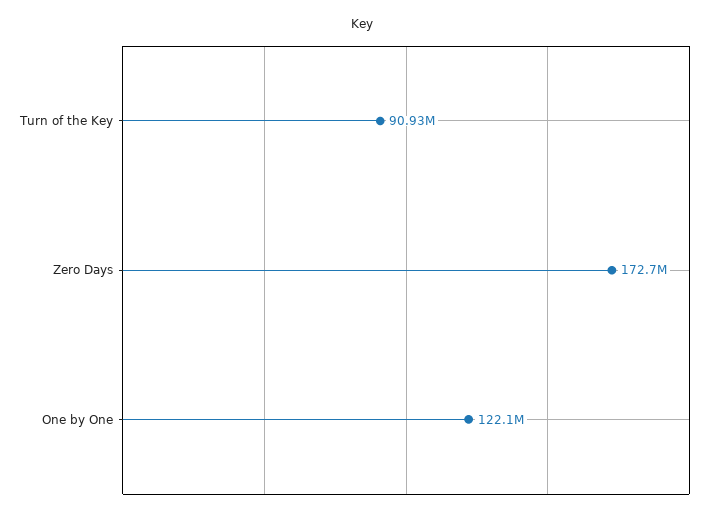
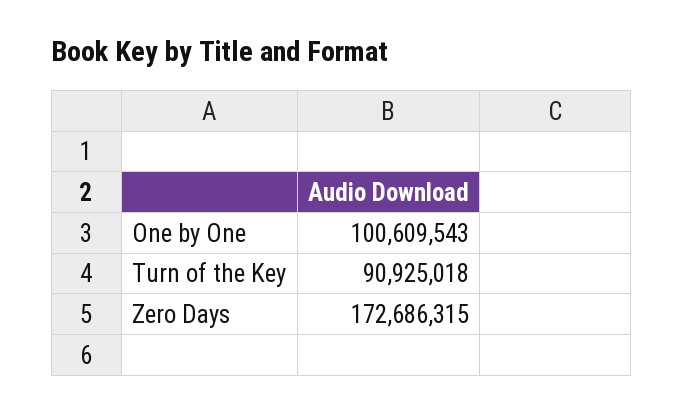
  {
    "Turn of the Key": 90925018,
    "Zero Days": 172686315,
-   "One by One": 122100000
+   "One by One": 100609543
  }

